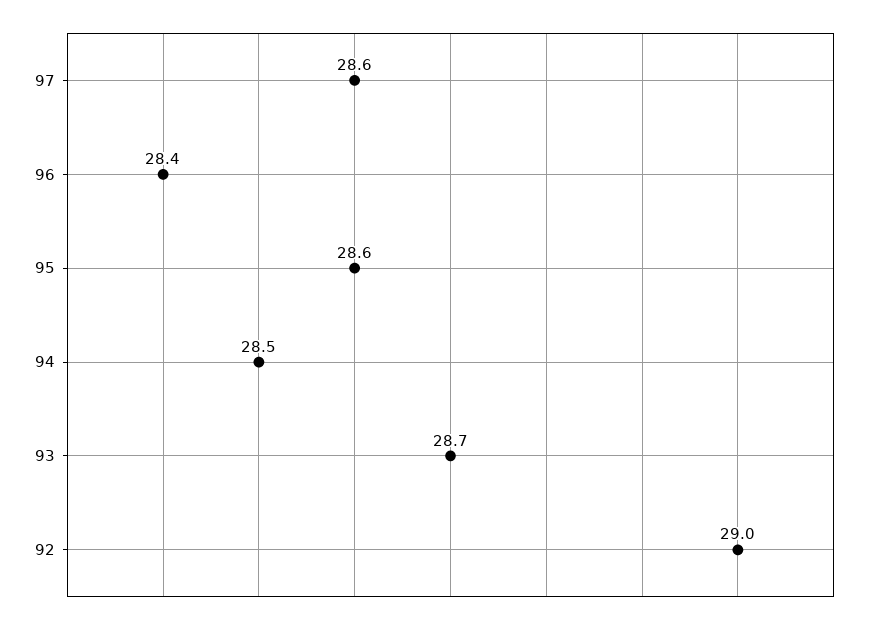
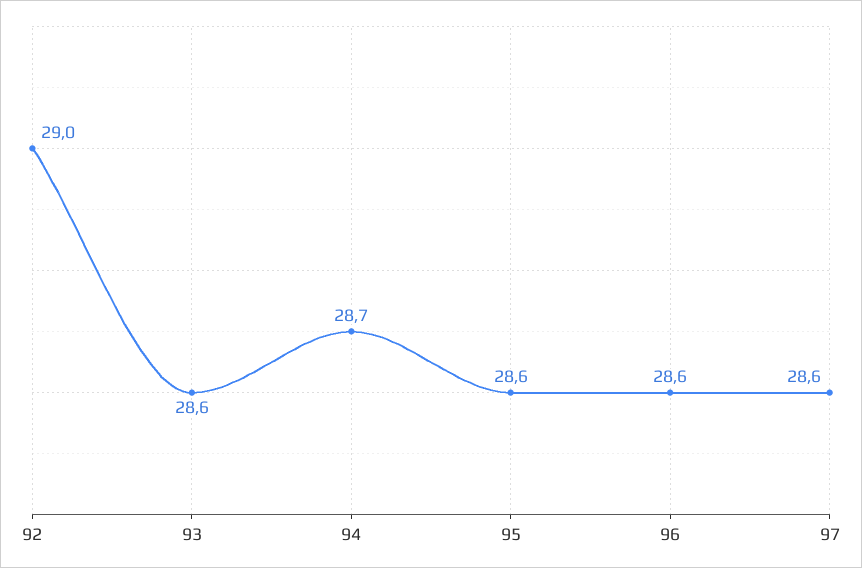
  {
    "97": 28.6,
-   "96": 28.4,
+   "96": 28.6,
    "95": 28.6,
-   "94": 28.5,
+   "94": 28.7,
-   "93": 28.7,
+   "93": 28.6,
    "92": 29
  }

